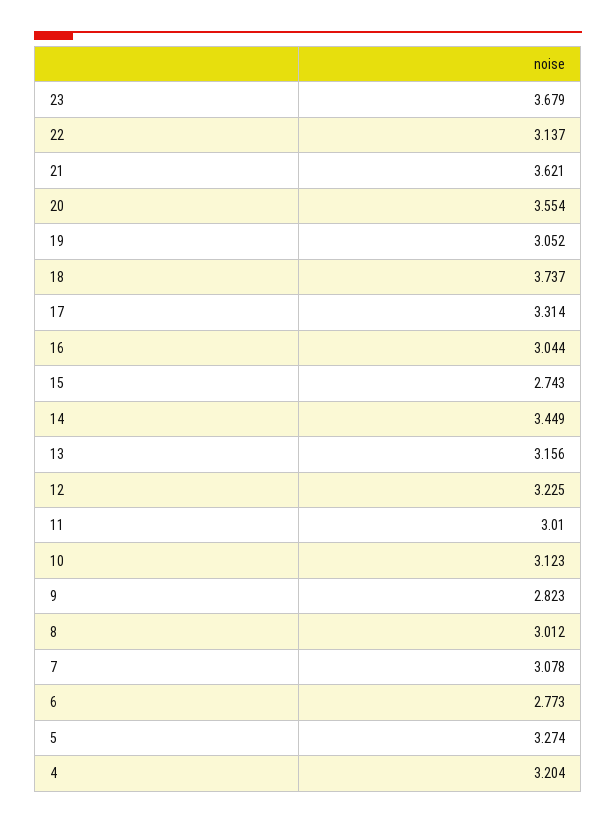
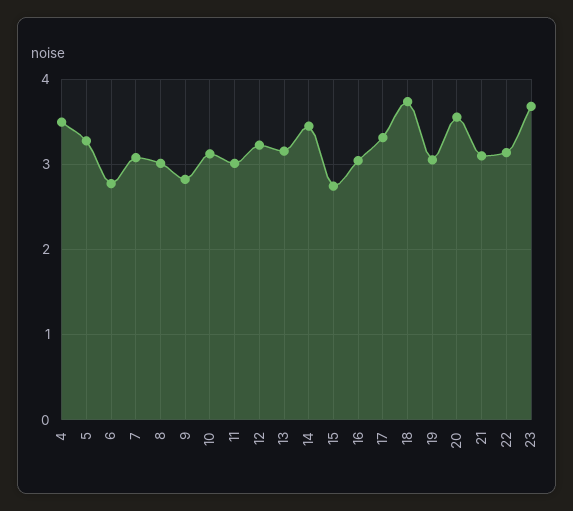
  {
    "23": 3.679,
    "22": 3.137,
-   "21": 3.621,
+   "21": 3.1,
    "20": 3.554,
    "19": 3.052,
    "18": 3.737,
    "17": 3.314,
    "16": 3.044,
    "15": 2.743,
    "14": 3.449,
    "13": 3.156,
    "12": 3.225,
    "11": 3.01,
    "10": 3.123,
    "9": 2.823,
    "8": 3.012,
    "7": 3.078,
    "6": 2.773,
    "5": 3.274,
-   "4": 3.204
+   "4": 3.5
  }

